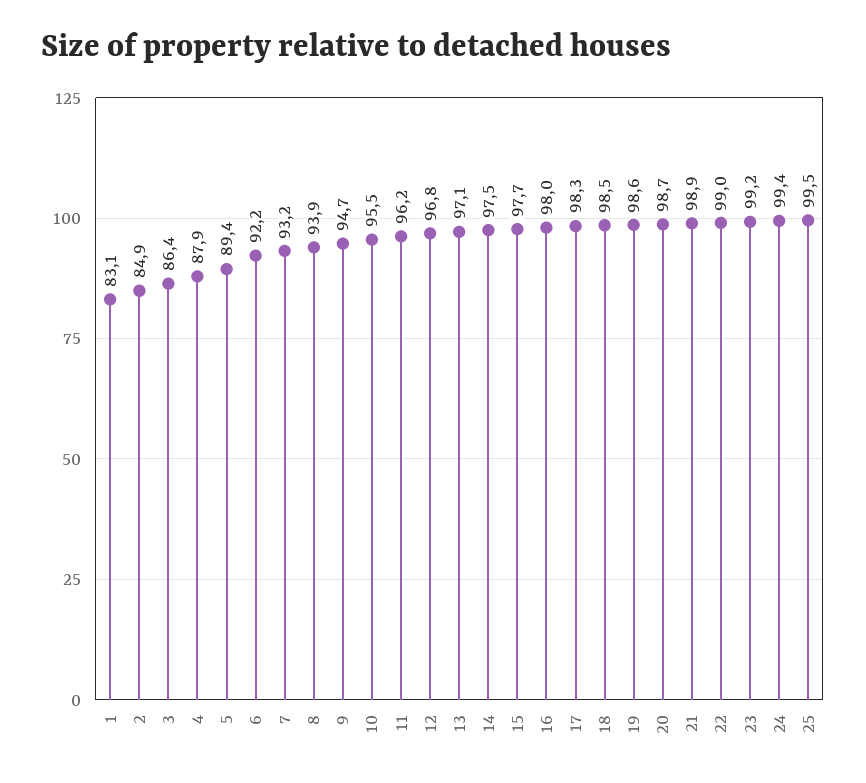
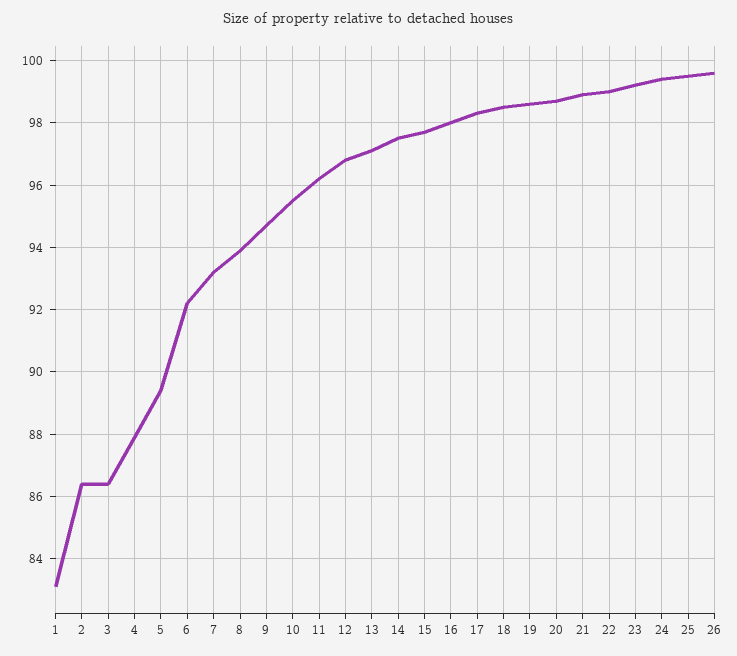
  {
    "1": 83.1,
-   "2": 84.9,
+   "2": 86.5,
    "3": 86.4,
    "4": 87.9,
    "5": 89.4,
    "6": 92.2,
    "7": 93.2,
    "8": 93.9,
    "9": 94.7,
    "10": 95.5,
    "11": 96.2,
    "12": 96.8,
    "13": 97.1,
    "14": 97.5,
    "15": 97.7,
    "16": 98,
    "17": 98.3,
    "18": 98.5,
    "19": 98.6,
    "20": 98.7,
    "21": 98.9,
    "22": 99,
    "23": 99.2,
    "24": 99.4,
-   "25": 99.5
+   "25": 99.5,
+   "26": 99.5
  }

